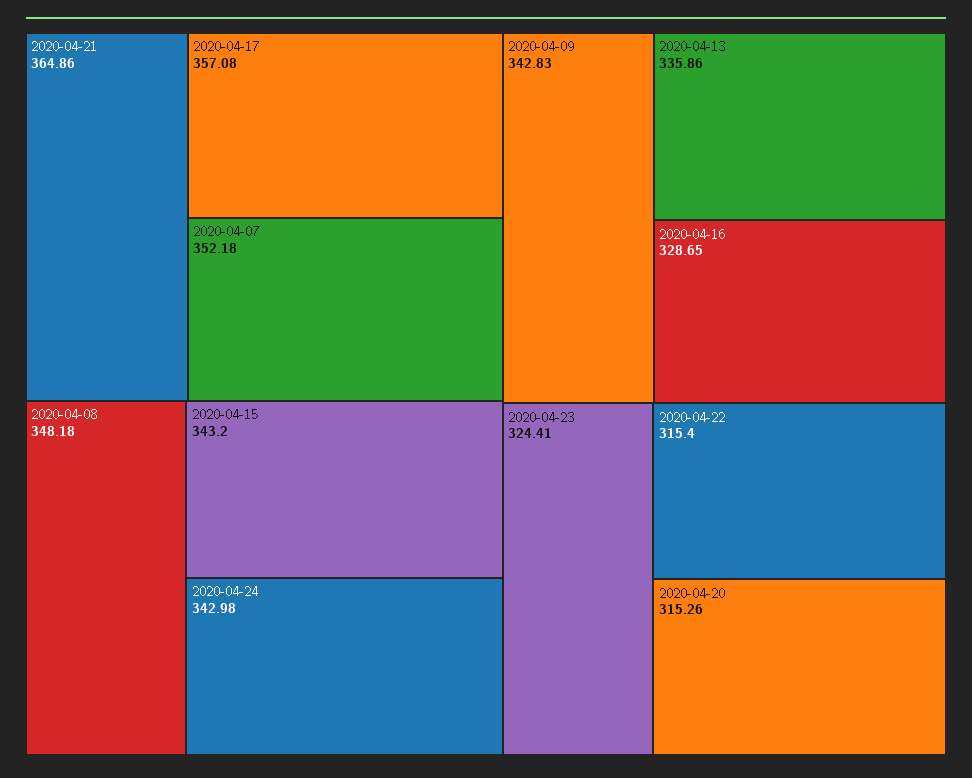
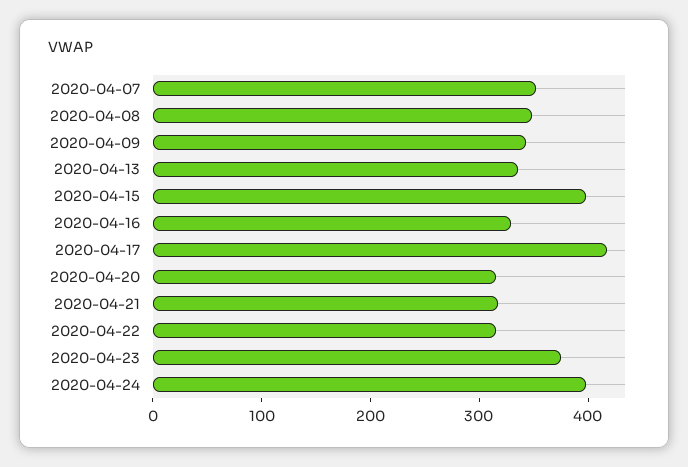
  {
-   "2020-04-21": 364.86,
+   "2020-04-21": 320,
-   "2020-04-17": 357.08,
+   "2020-04-17": 420,
    "2020-04-07": 352.18,
    "2020-04-08": 348.18,
-   "2020-04-15": 343.2,
+   "2020-04-15": 400,
-   "2020-04-24": 342.98,
+   "2020-04-24": 400,
    "2020-04-09": 342.83,
    "2020-04-13": 335.86,
    "2020-04-16": 328.65,
-   "2020-04-23": 324.41,
+   "2020-04-23": 380,
    "2020-04-22": 315.4,
    "2020-04-20": 315.26
  }

